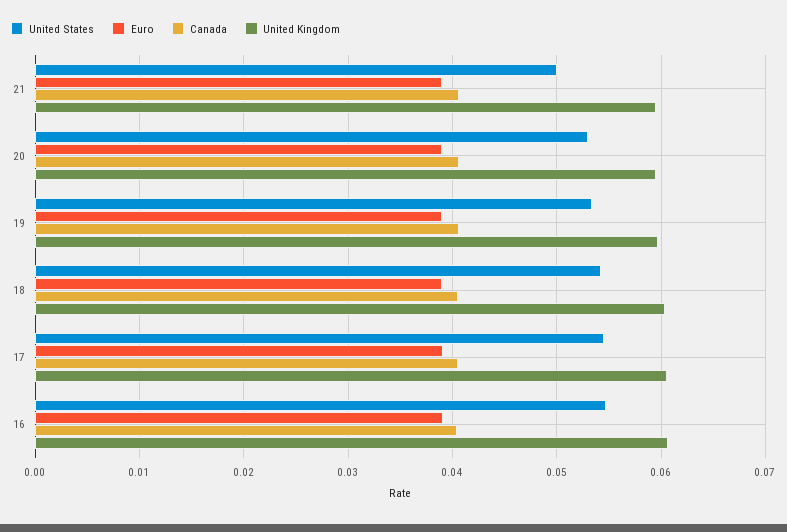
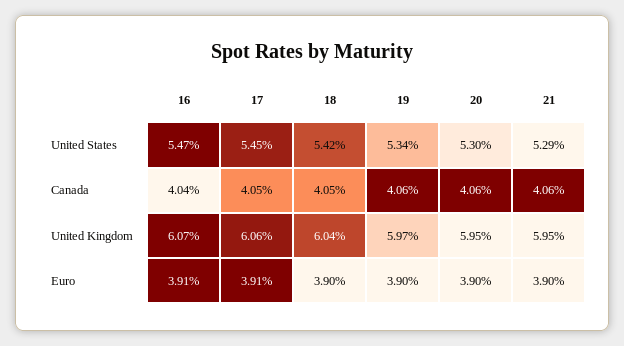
  {
    "United States": {
-     "21": 0.05,
+     "21": 0.0529,
      "20": 0.053,
      "19": 0.0534,
      "18": 0.0542,
      "17": 0.0545,
      "16": 0.0547
    },
    "Euro": {
      "21": 0.039,
      "20": 0.039,
      "19": 0.039,
      "18": 0.039,
      "17": 0.0391,
      "16": 0.0391
    },
    "Canada": {
      "21": 0.0406,
      "20": 0.0406,
      "19": 0.0406,
      "18": 0.0405,
      "17": 0.0405,
      "16": 0.0404
    },
    "United Kingdom": {
      "21": 0.0595,
      "20": 0.0595,
      "19": 0.0597,
      "18": 0.0604,
      "17": 0.0606,
      "16": 0.0607
    }
  }

